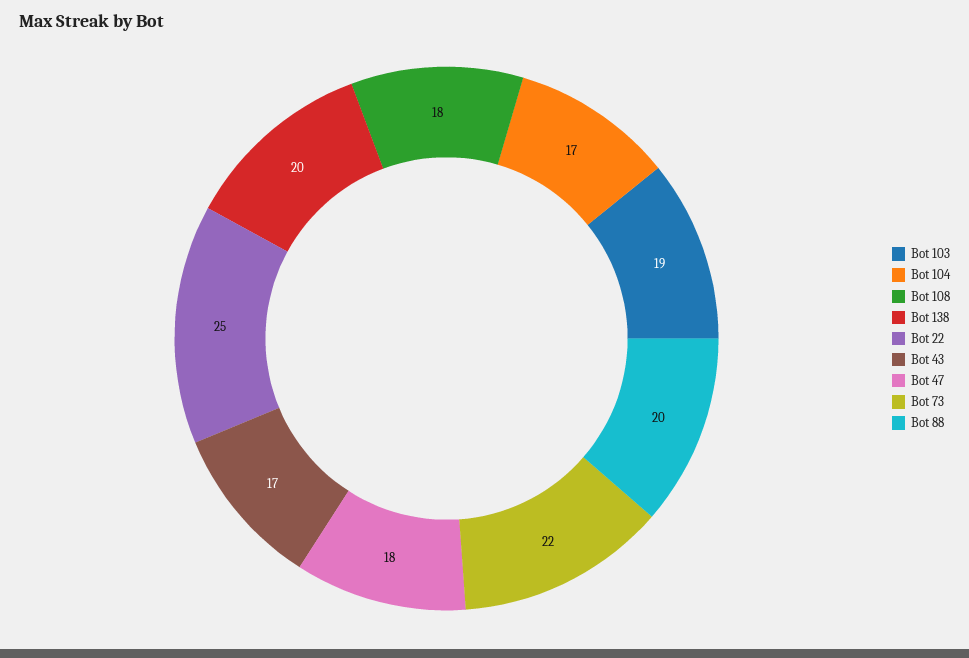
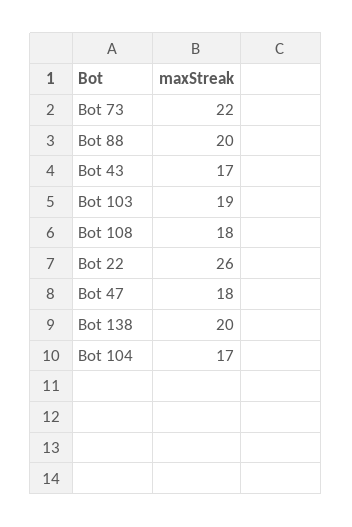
  {
    "Bot 103": 19,
    "Bot 104": 17,
    "Bot 108": 18,
    "Bot 138": 20,
-   "Bot 22": 25,
+   "Bot 22": 26,
    "Bot 43": 17,
    "Bot 47": 18,
    "Bot 73": 22,
    "Bot 88": 20
  }

